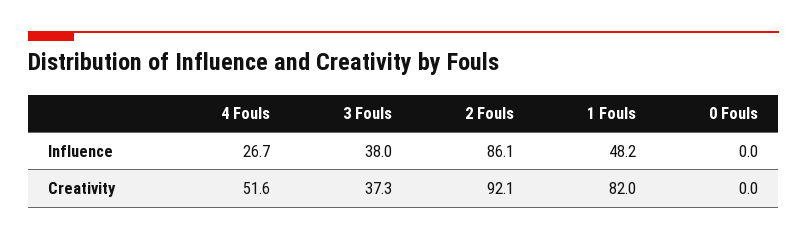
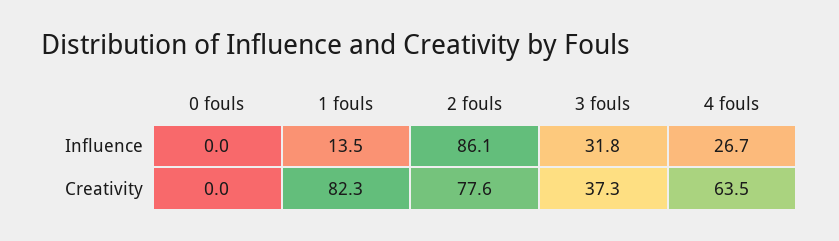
  {
    "4 Fouls": {
      "Influence": 26.7,
-     "Creativity": 51.6
+     "Creativity": 63.5
    },
    "3 Fouls": {
-     "Influence": 38,
+     "Influence": 31.8,
      "Creativity": 37.3
    },
    "2 Fouls": {
      "Influence": 86.1,
-     "Creativity": 92.1
+     "Creativity": 77.6
    },
    "1 Fouls": {
-     "Influence": 48.2,
+     "Influence": 13.5,
-     "Creativity": 82
+     "Creativity": 82.3
    },
    "0 Fouls": {
      "Influence": 0,
      "Creativity": 0
    }
  }

